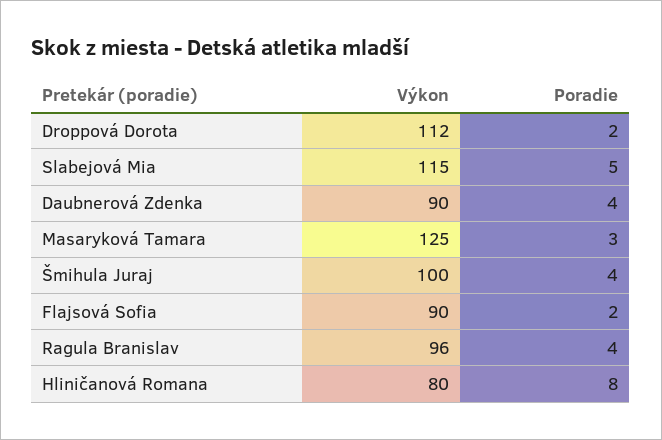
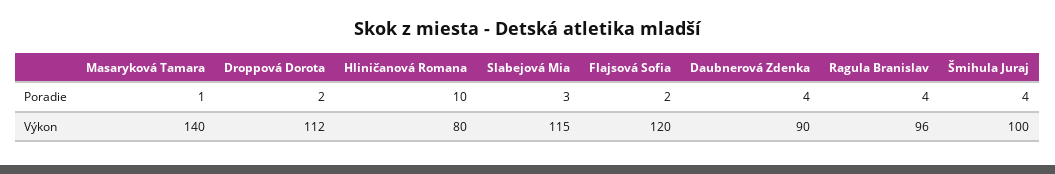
  {
    "Výkon": {
      "Droppová Dorota": 112,
      "Slabejová Mia": 115,
      "Daubnerová Zdenka": 90,
-     "Masaryková Tamara": 125,
+     "Masaryková Tamara": 140,
      "Šmihula Juraj": 100,
-     "Flajsová Sofia": 90,
+     "Flajsová Sofia": 120,
      "Ragula Branislav": 96,
      "Hliničanová Romana": 80
    },
    "Poradie": {
      "Droppová Dorota": 2,
-     "Slabejová Mia": 5,
+     "Slabejová Mia": 3,
      "Daubnerová Zdenka": 4,
-     "Masaryková Tamara": 3,
+     "Masaryková Tamara": 1,
      "Šmihula Juraj": 4,
      "Flajsová Sofia": 2,
      "Ragula Branislav": 4,
-     "Hliničanová Romana": 8
+     "Hliničanová Romana": 10
    }
  }

